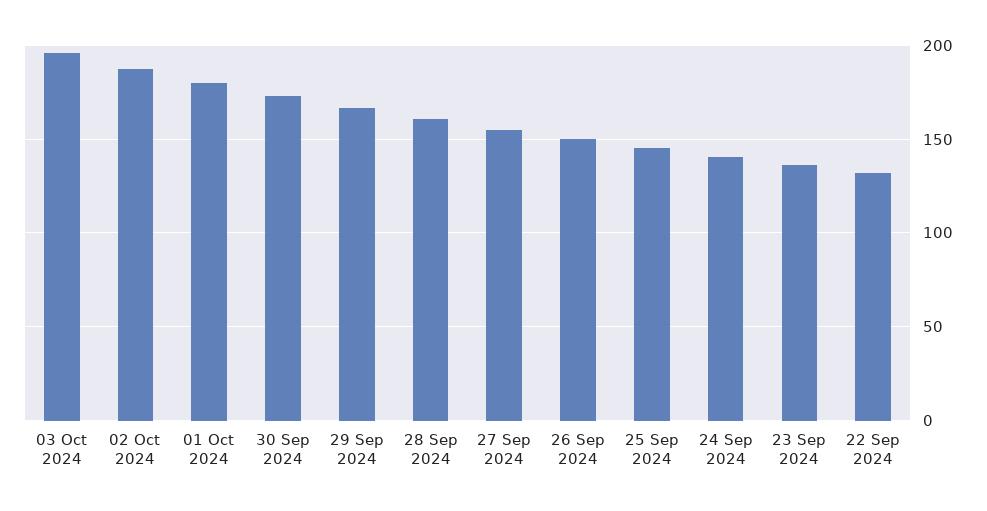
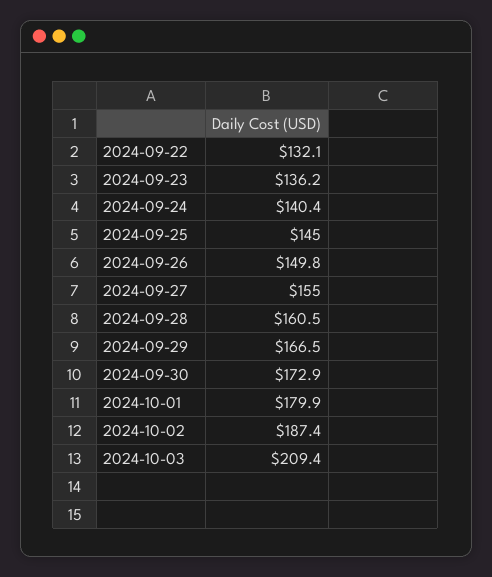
  {
-   "03 Oct 2024": 195,
+   "03 Oct 2024": 209.4,
    "02 Oct 2024": 187.4,
    "01 Oct 2024": 179.9,
    "30 Sep 2024": 172.9,
    "29 Sep 2024": 166.5,
    "28 Sep 2024": 160.5,
    "27 Sep 2024": 155,
    "26 Sep 2024": 149.8,
    "25 Sep 2024": 145,
    "24 Sep 2024": 140.4,
    "23 Sep 2024": 136.2,
    "22 Sep 2024": 132.1
  }

